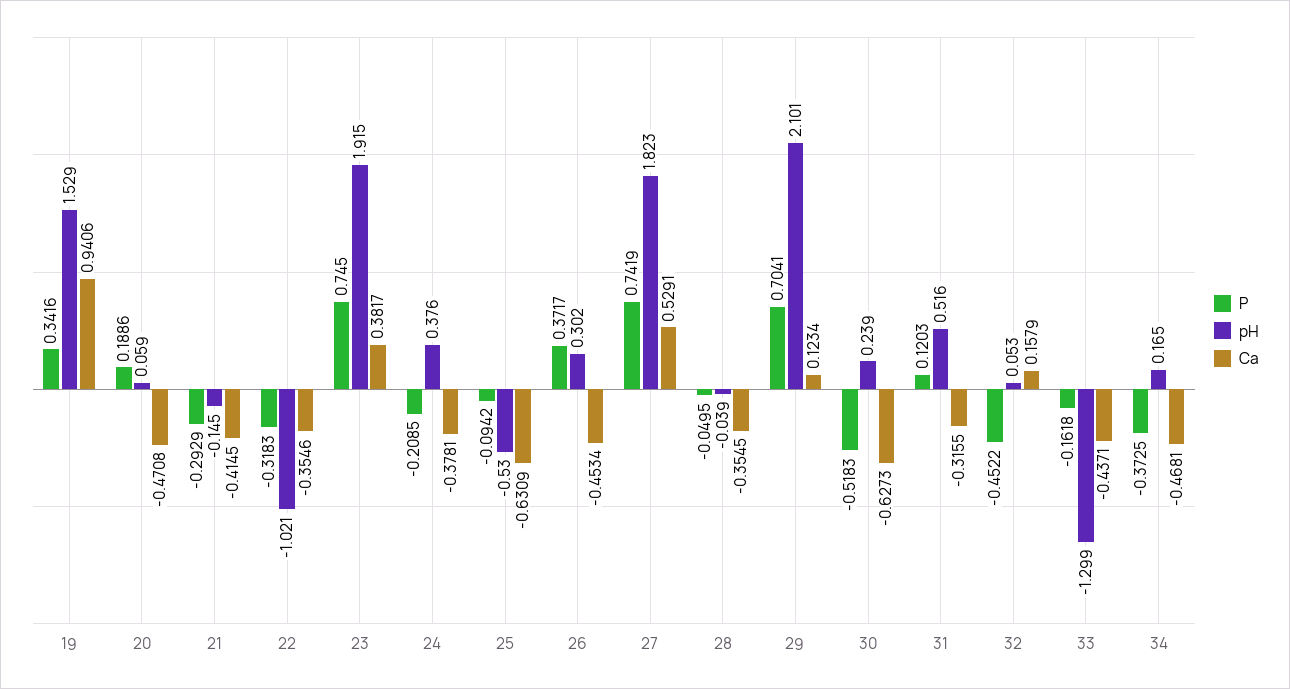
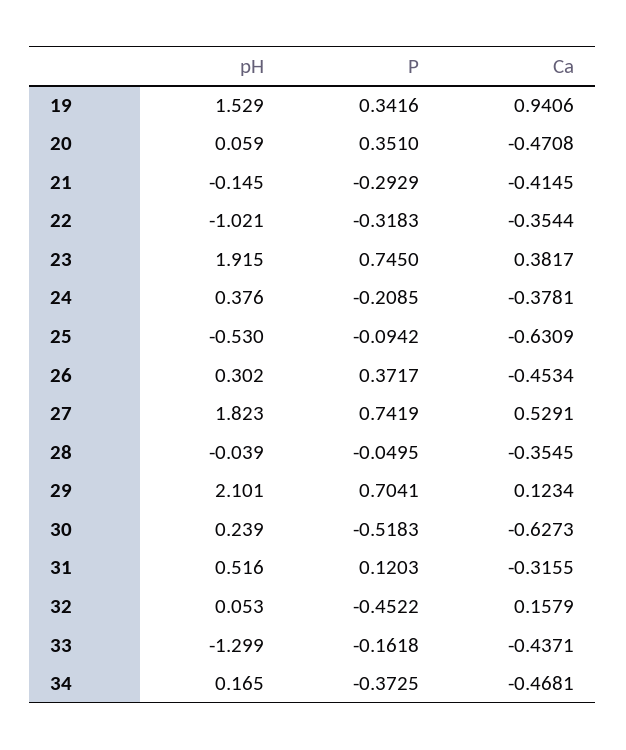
  {
    "P": {
      "19": 0.3416,
-     "20": 0.1886,
+     "20": 0.351,
      "21": -0.2929,
      "22": -0.3183,
      "23": 0.745,
      "24": -0.2085,
      "25": -0.0942,
      "26": 0.3717,
      "27": 0.7419,
      "28": -0.0495,
      "29": 0.7041,
      "30": -0.5183,
      "31": 0.1203,
      "32": -0.4522,
      "33": -0.1618,
      "34": -0.3725
    },
    "pH": {
      "19": 1.529,
      "20": 0.059,
      "21": -0.145,
      "22": -1.021,
      "23": 1.915,
      "24": 0.376,
      "25": -0.53,
      "26": 0.302,
      "27": 1.823,
      "28": -0.039,
      "29": 2.101,
      "30": 0.239,
      "31": 0.516,
      "32": 0.053,
      "33": -1.299,
      "34": 0.165
    },
    "Ca": {
      "19": 0.9406,
      "20": -0.4708,
      "21": -0.4145,
-     "22": -0.3546,
+     "22": -0.3544,
      "23": 0.3817,
      "24": -0.3781,
      "25": -0.6309,
      "26": -0.4534,
      "27": 0.5291,
      "28": -0.3545,
      "29": 0.1234,
      "30": -0.6273,
      "31": -0.3155,
      "32": 0.1579,
      "33": -0.4371,
      "34": -0.4681
    }
  }

